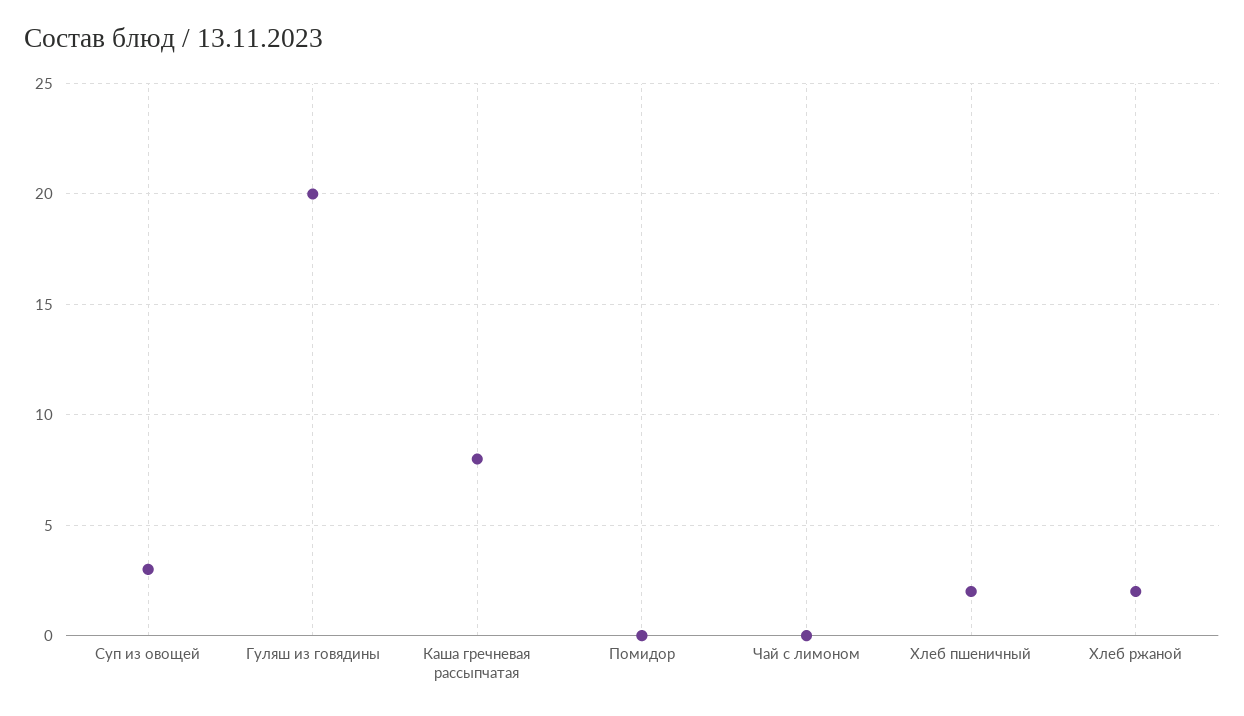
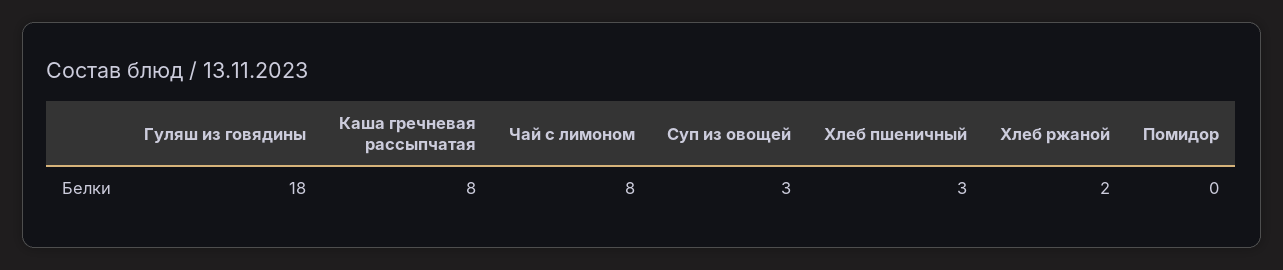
  {
    "Суп из овощей": 3,
-   "Гуляш из говядины": 20,
+   "Гуляш из говядины": 18,
    "Каша гречневая рассыпчатая": 8,
    "Помидор": 0,
-   "Чай с лимоном": 0,
+   "Чай с лимоном": 8,
-   "Хлеб пшеничный": 2,
+   "Хлеб пшеничный": 3,
    "Хлеб ржаной": 2
  }

